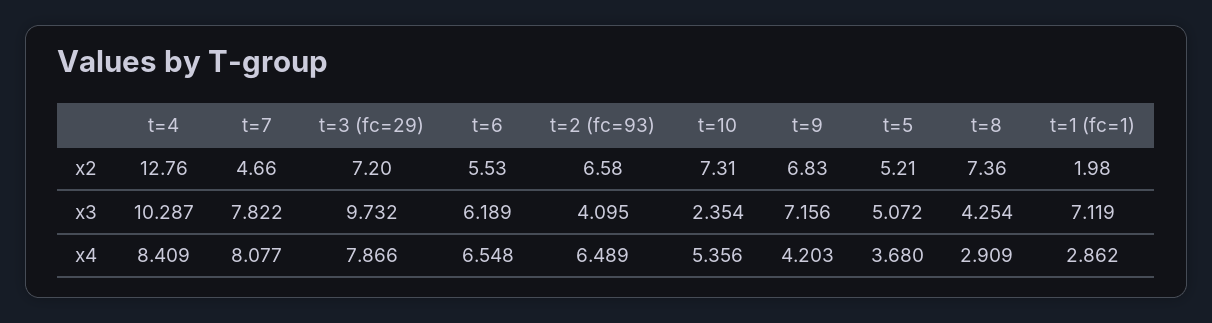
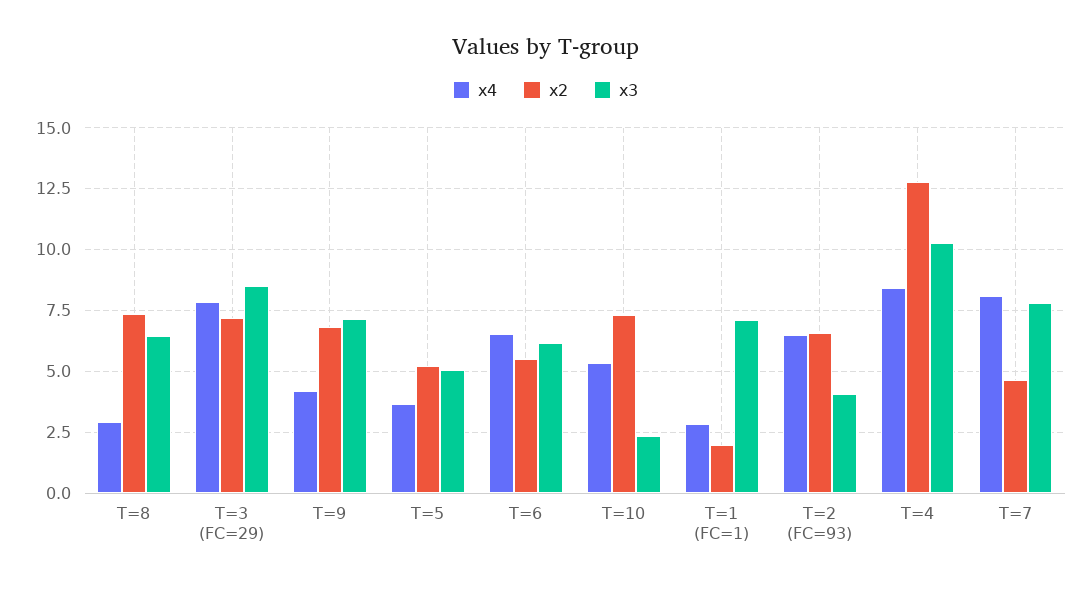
  {
    "x2": {
      "t=4": 12.76,
      "t=7": 4.66,
      "t=3 (fc=29)": 7.2,
      "t=6": 5.53,
      "t=2 (fc=93)": 6.58,
      "t=10": 7.31,
      "t=9": 6.83,
      "t=5": 5.21,
      "t=8": 7.36,
      "t=1 (fc=1)": 1.98
    },
    "x3": {
      "t=4": 10.287,
      "t=7": 7.822,
-     "t=3 (fc=29)": 9.732,
+     "t=3 (fc=29)": 8.5,
      "t=6": 6.189,
      "t=2 (fc=93)": 4.095,
      "t=10": 2.354,
      "t=9": 7.156,
      "t=5": 5.072,
-     "t=8": 4.254,
+     "t=8": 6.5,
      "t=1 (fc=1)": 7.119
    },
    "x4": {
      "t=4": 8.409,
      "t=7": 8.077,
      "t=3 (fc=29)": 7.866,
      "t=6": 6.548,
      "t=2 (fc=93)": 6.489,
      "t=10": 5.356,
      "t=9": 4.203,
      "t=5": 3.68,
      "t=8": 2.909,
      "t=1 (fc=1)": 2.862
    }
  }

